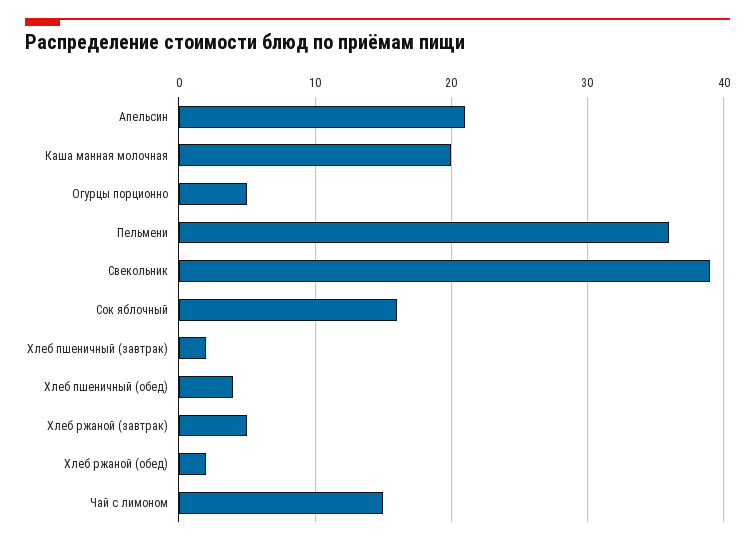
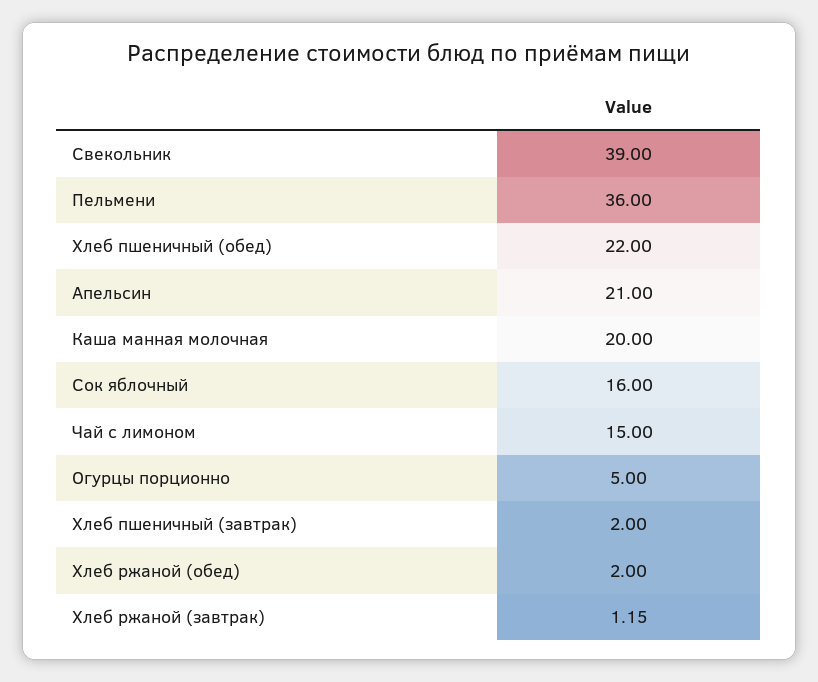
  {
    "Апельсин": 21,
    "Каша манная молочная": 20,
    "Огурцы порционно": 5,
    "Пельмени": 36,
    "Свекольник": 39,
    "Сок яблочный": 16,
    "Хлеб пшеничный (завтрак)": 2,
-   "Хлеб пшеничный (обед)": 4,
+   "Хлеб пшеничный (обед)": 22,
-   "Хлеб ржаной (завтрак)": 5,
+   "Хлеб ржаной (завтрак)": 1.15,
    "Хлеб ржаной (обед)": 2,
    "Чай с лимоном": 15
  }

